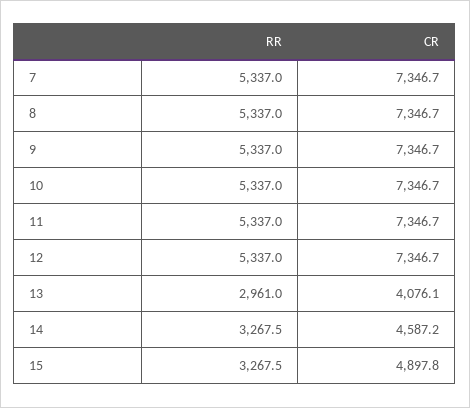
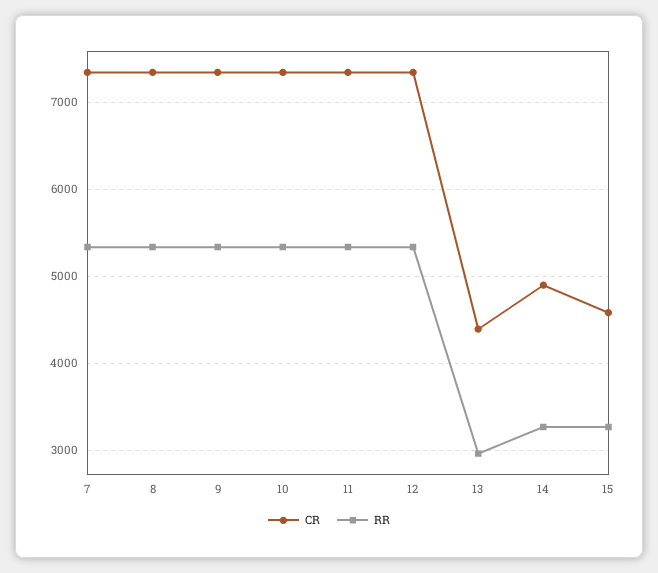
  {
    "RR": {
      "7": 5337,
      "8": 5337,
      "9": 5337,
      "10": 5337,
      "11": 5337,
      "12": 5337,
      "13": 2961,
      "14": 3267.5,
      "15": 3267.5
    },
    "CR": {
      "7": 7346.7,
      "8": 7346.7,
      "9": 7346.7,
      "10": 7346.7,
      "11": 7346.7,
      "12": 7346.7,
-     "13": 4076.1,
+     "13": 4400,
-     "14": 4587.2,
+     "14": 4900,
-     "15": 4897.8
+     "15": 4600
    }
  }

